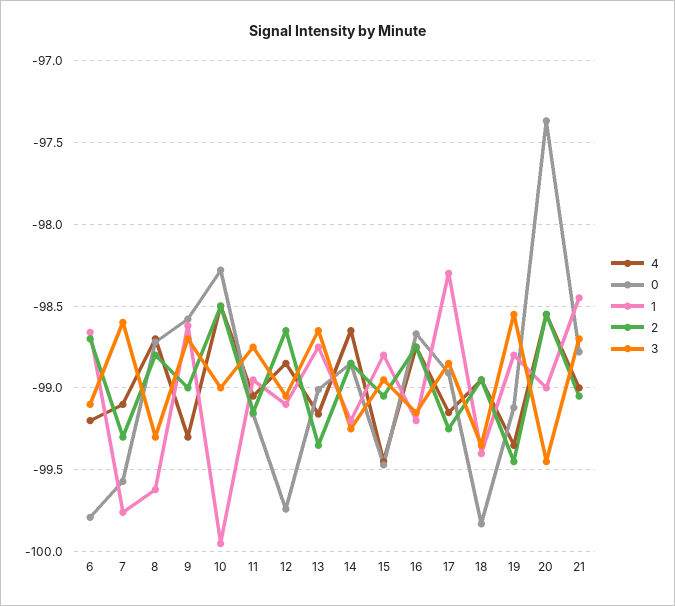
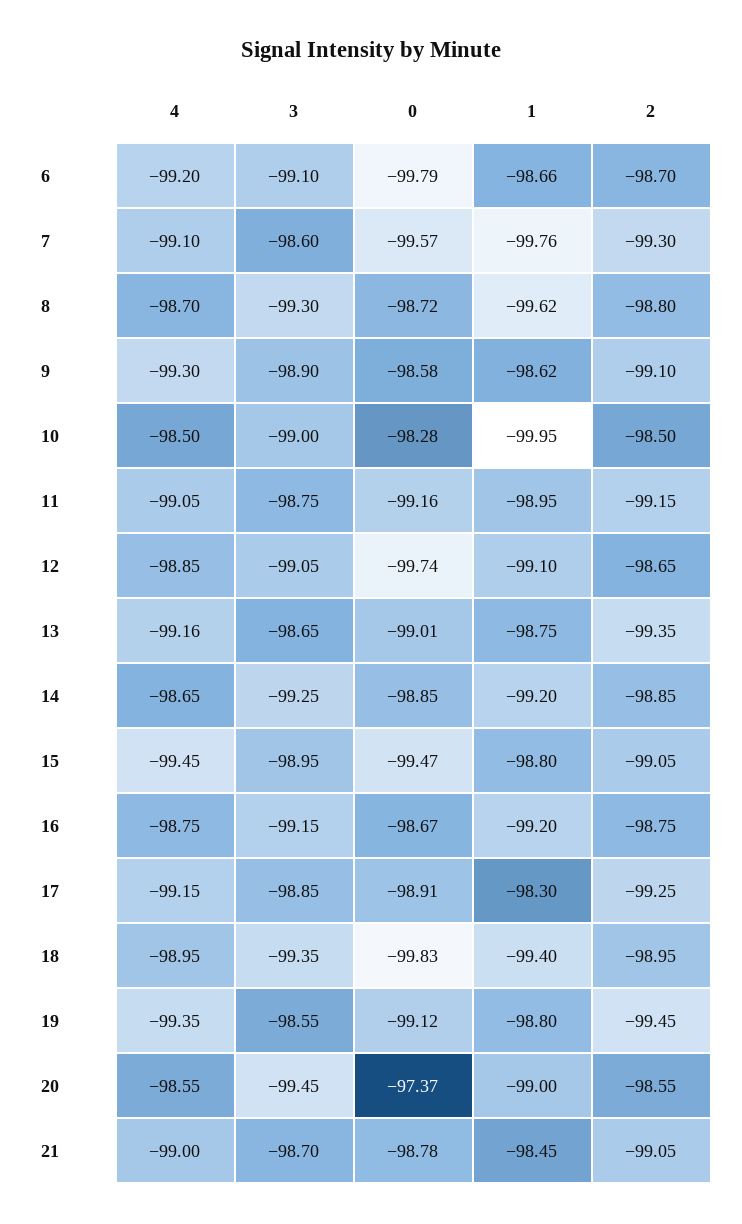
  {
    "4": {
      "6": -99.2,
      "7": -99.1,
      "8": -98.7,
      "9": -99.3,
      "10": -98.5,
      "11": -99.05,
      "12": -98.85,
      "13": -99.16,
      "14": -98.65,
      "15": -99.45,
      "16": -98.75,
      "17": -99.15,
      "18": -98.95,
      "19": -99.35,
      "20": -98.55,
      "21": -99
    },
    "0": {
      "6": -99.79,
      "7": -99.57,
      "8": -98.72,
      "9": -98.58,
      "10": -98.28,
      "11": -99.16,
      "12": -99.74,
      "13": -99.01,
      "14": -98.85,
      "15": -99.47,
      "16": -98.67,
      "17": -98.91,
      "18": -99.83,
      "19": -99.12,
      "20": -97.37,
      "21": -98.78
    },
    "1": {
      "6": -98.66,
      "7": -99.76,
      "8": -99.62,
      "9": -98.62,
      "10": -99.95,
      "11": -98.95,
      "12": -99.1,
      "13": -98.75,
      "14": -99.2,
      "15": -98.8,
      "16": -99.2,
      "17": -98.3,
      "18": -99.4,
      "19": -98.8,
      "20": -99,
      "21": -98.45
    },
    "2": {
      "6": -98.7,
      "7": -99.3,
      "8": -98.8,
-     "9": -99,
+     "9": -99.1,
      "10": -98.5,
      "11": -99.15,
      "12": -98.65,
      "13": -99.35,
      "14": -98.85,
      "15": -99.05,
      "16": -98.75,
      "17": -99.25,
      "18": -98.95,
      "19": -99.45,
      "20": -98.55,
      "21": -99.05
    },
    "3": {
      "6": -99.1,
      "7": -98.6,
      "8": -99.3,
-     "9": -98.7,
+     "9": -98.9,
      "10": -99,
      "11": -98.75,
      "12": -99.05,
      "13": -98.65,
      "14": -99.25,
      "15": -98.95,
      "16": -99.15,
      "17": -98.85,
      "18": -99.35,
      "19": -98.55,
      "20": -99.45,
      "21": -98.7
    }
  }

